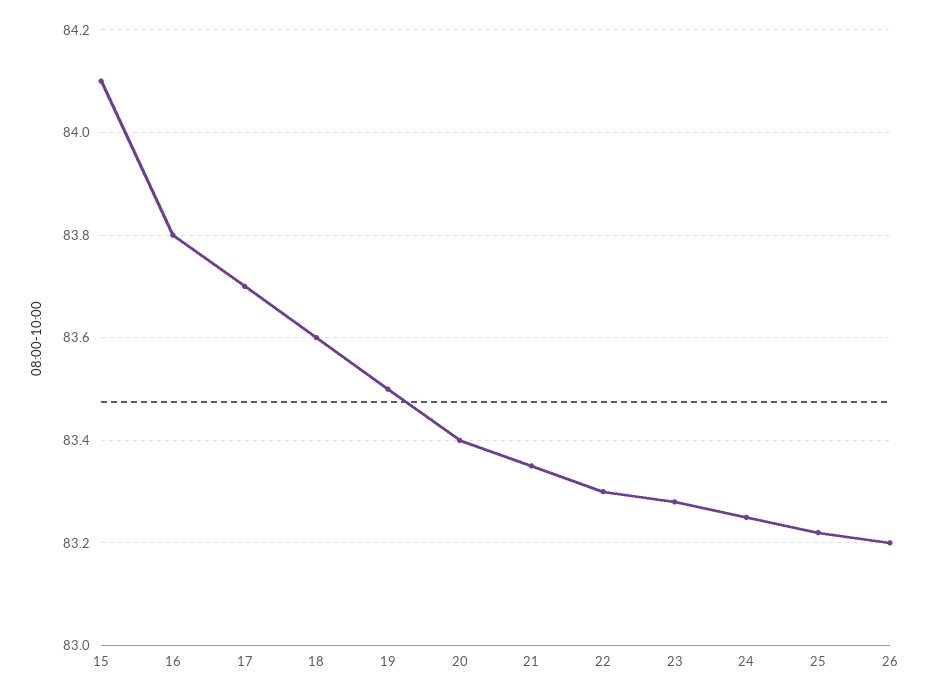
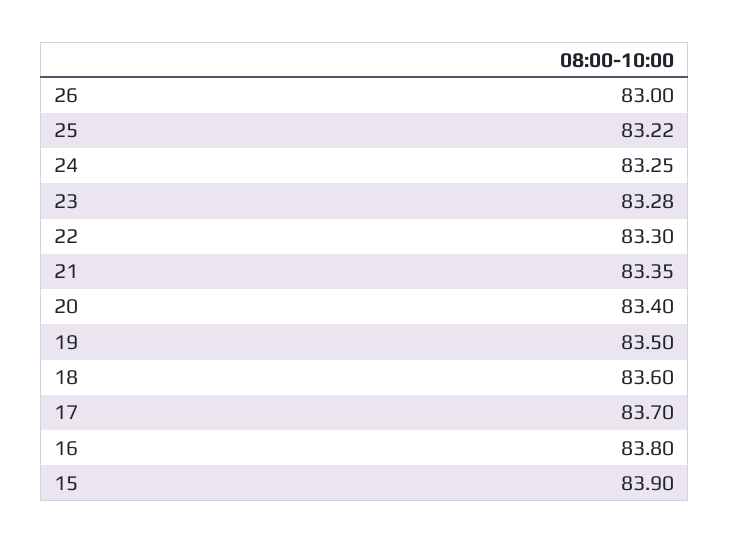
  {
-   "15": 84.1,
+   "15": 83.9,
    "16": 83.8,
    "17": 83.7,
    "18": 83.6,
    "19": 83.5,
    "20": 83.4,
    "21": 83.35,
    "22": 83.3,
    "23": 83.28,
    "24": 83.25,
    "25": 83.22,
-   "26": 83.2
+   "26": 83
  }

